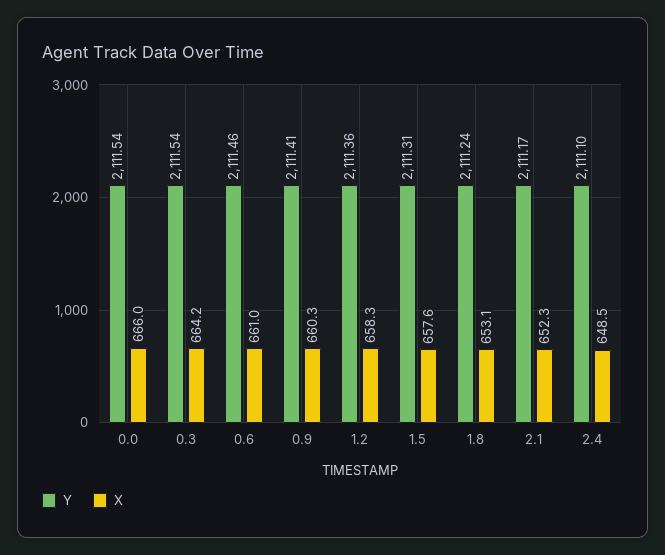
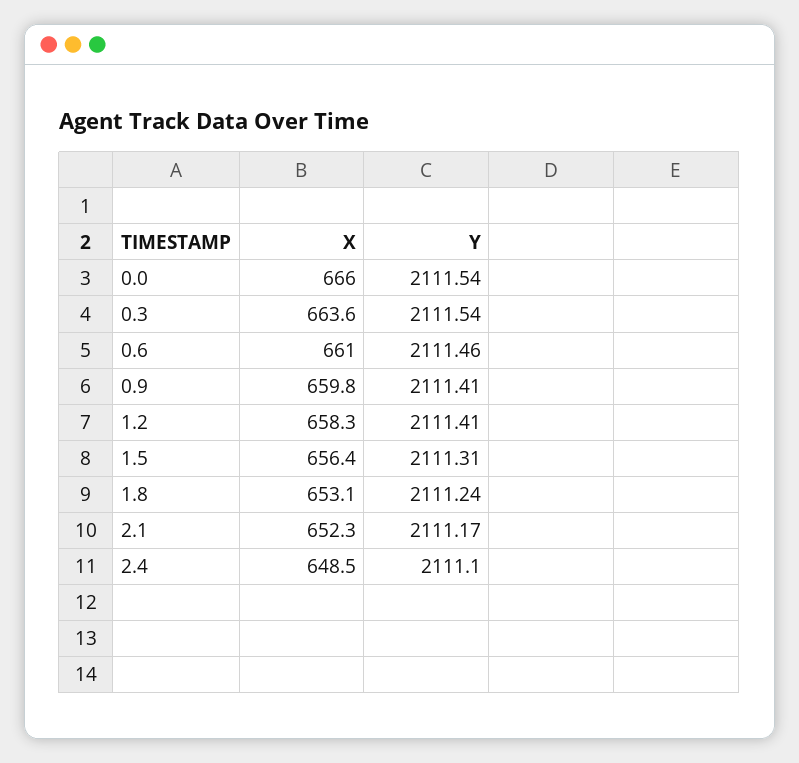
  {
    "Y": {
      "0.0": 2111.54,
      "0.3": 2111.54,
      "0.6": 2111.46,
      "0.9": 2111.41,
-     "1.2": 2111.36,
+     "1.2": 2111.41,
      "1.5": 2111.31,
      "1.8": 2111.24,
      "2.1": 2111.17,
      "2.4": 2111.1
    },
    "X": {
      "0.0": 666,
-     "0.3": 664.2,
+     "0.3": 663.6,
      "0.6": 661,
-     "0.9": 660.3,
+     "0.9": 659.8,
      "1.2": 658.3,
-     "1.5": 657.6,
+     "1.5": 656.4,
      "1.8": 653.1,
      "2.1": 652.3,
      "2.4": 648.5
    }
  }

